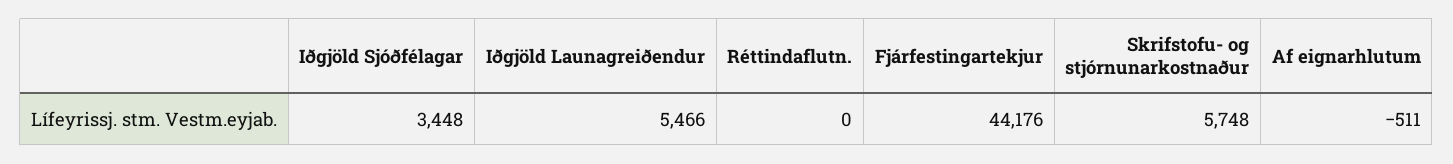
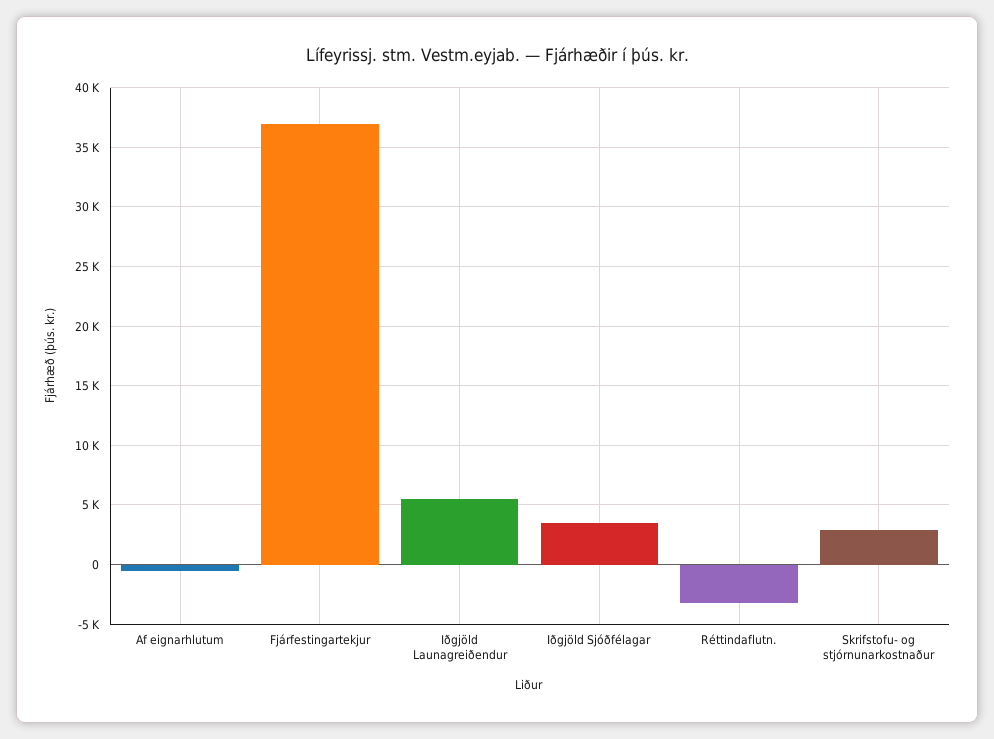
  {
    "Iðgjöld Sjóðfélagar": 3448,
    "Iðgjöld Launagreiðendur": 5466,
-   "Réttindaflutn.": 0,
+   "Réttindaflutn.": -3000,
-   "Fjárfestingartekjur": 44176,
+   "Fjárfestingartekjur": 37000,
-   "Skrifstofu- og stjórnunarkostnaður": 5748,
+   "Skrifstofu- og stjórnunarkostnaður": 3000,
    "Af eignarhlutum": -511
  }

